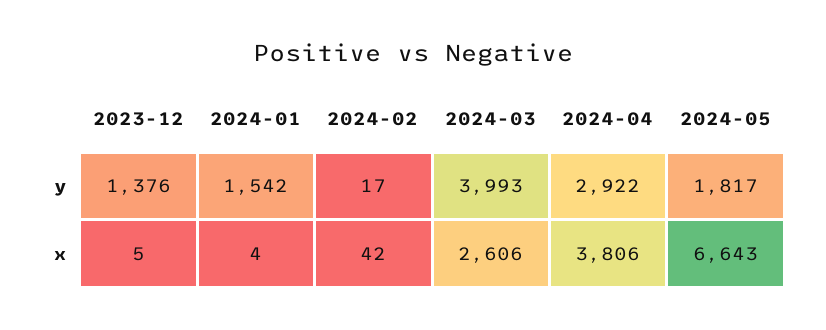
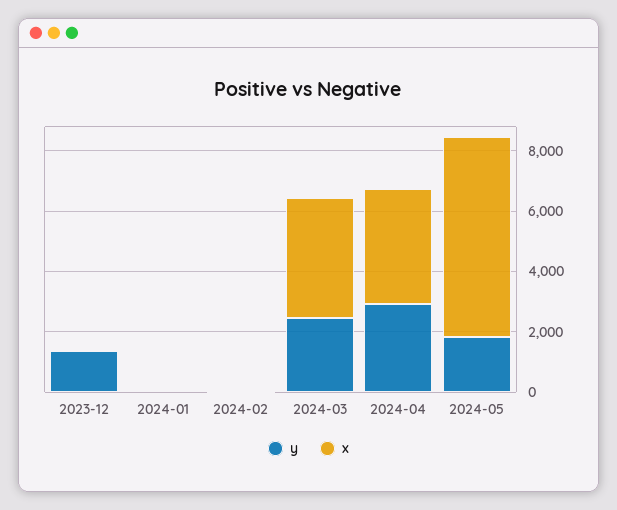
  {
    "y": {
      "2023-12": 1376,
-     "2024-01": 1542,
+     "2024-01": 0,
      "2024-02": 17,
-     "2024-03": 3993,
+     "2024-03": 2500,
      "2024-04": 2922,
      "2024-05": 1817
    },
    "x": {
      "2023-12": 5,
      "2024-01": 4,
      "2024-02": 42,
-     "2024-03": 2606,
+     "2024-03": 4000,
      "2024-04": 3806,
      "2024-05": 6643
    }
  }

